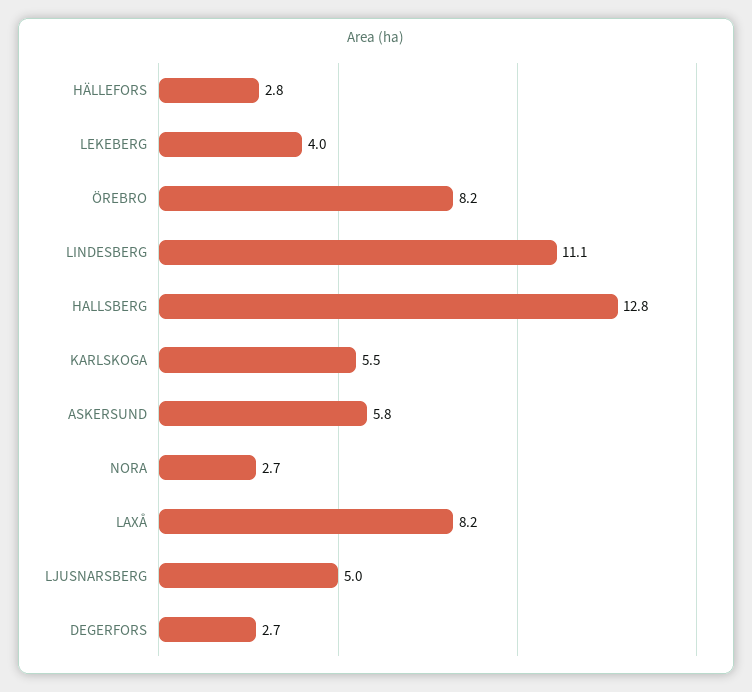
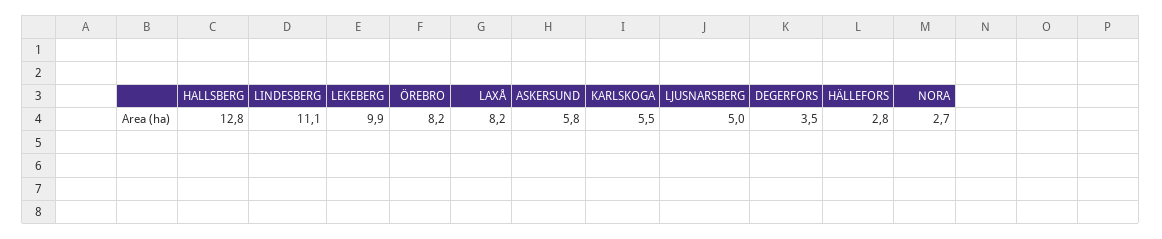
  {
    "HÄLLEFORS": 2.8,
-   "LEKEBERG": 4,
+   "LEKEBERG": 9.9,
    "ÖREBRO": 8.2,
    "LINDESBERG": 11.1,
    "HALLSBERG": 12.8,
    "KARLSKOGA": 5.5,
    "ASKERSUND": 5.8,
    "NORA": 2.7,
    "LAXÅ": 8.2,
    "LJUSNARSBERG": 5,
-   "DEGERFORS": 2.7
+   "DEGERFORS": 3.5
  }

